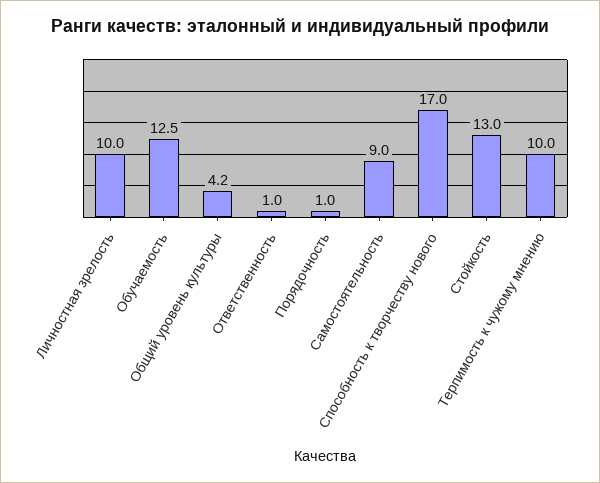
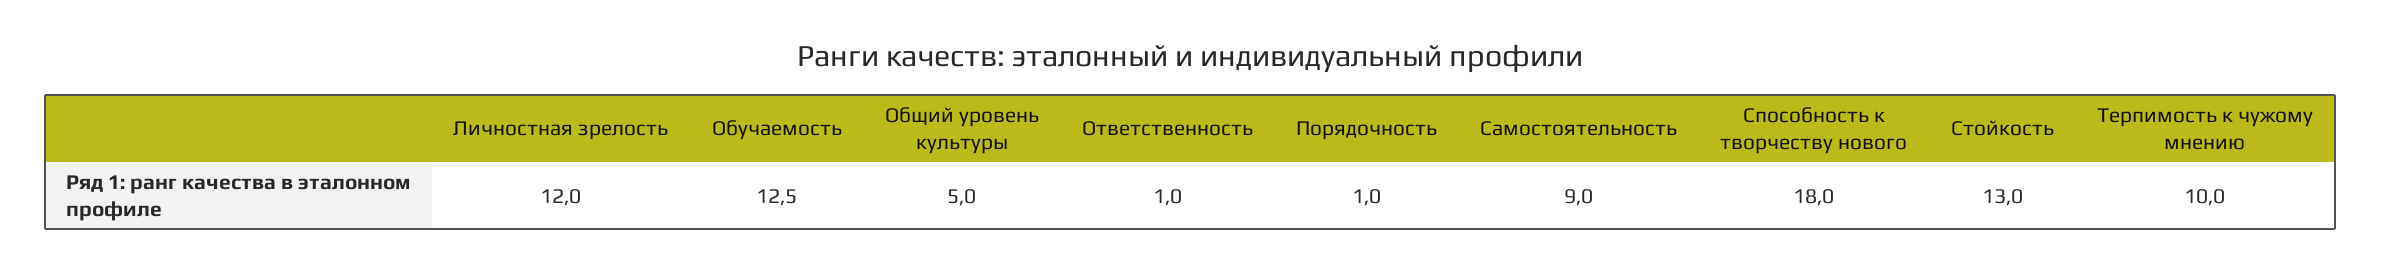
  {
-   "Личностная зрелость": 10,
+   "Личностная зрелость": 12,
    "Обучаемость": 12.5,
-   "Общий уровень культуры": 4.2,
+   "Общий уровень культуры": 5,
    "Ответственность": 1,
    "Порядочность": 1,
    "Самостоятельность": 9,
-   "Способность к творчеству нового": 17,
+   "Способность к творчеству нового": 18,
    "Стойкость": 13,
    "Терпимость к чужому мнению": 10
  }

